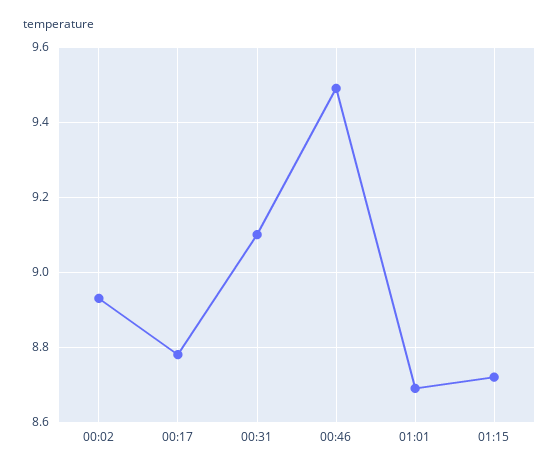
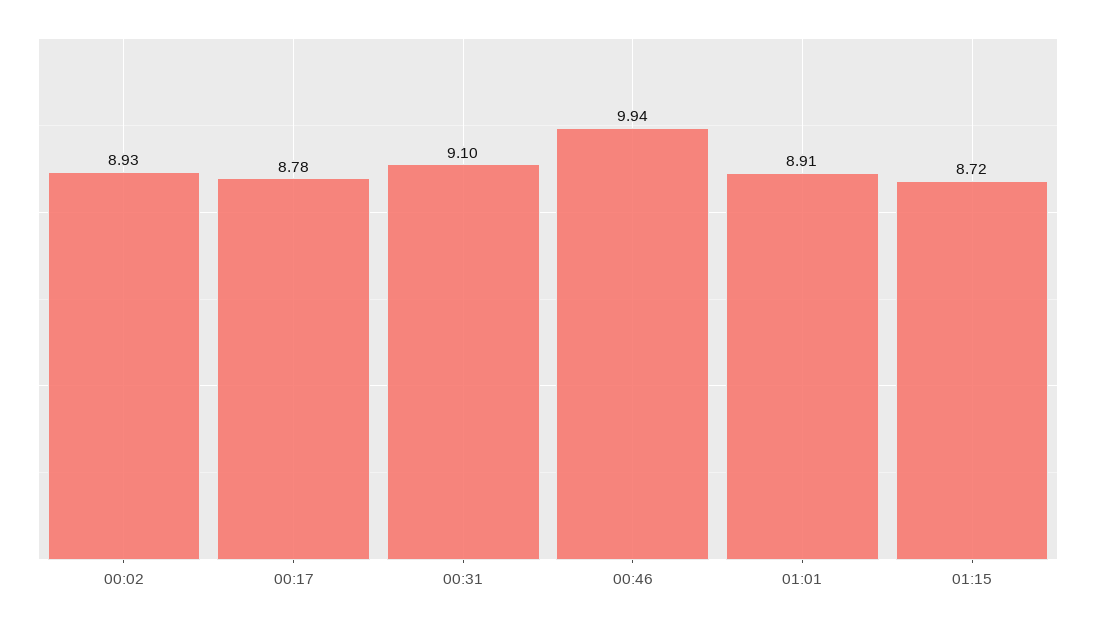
  {
    "00:02": 8.93,
    "00:17": 8.78,
    "00:31": 9.1,
-   "00:46": 9.5,
+   "00:46": 9.94,
-   "01:01": 8.7,
+   "01:01": 8.91,
    "01:15": 8.72
  }

